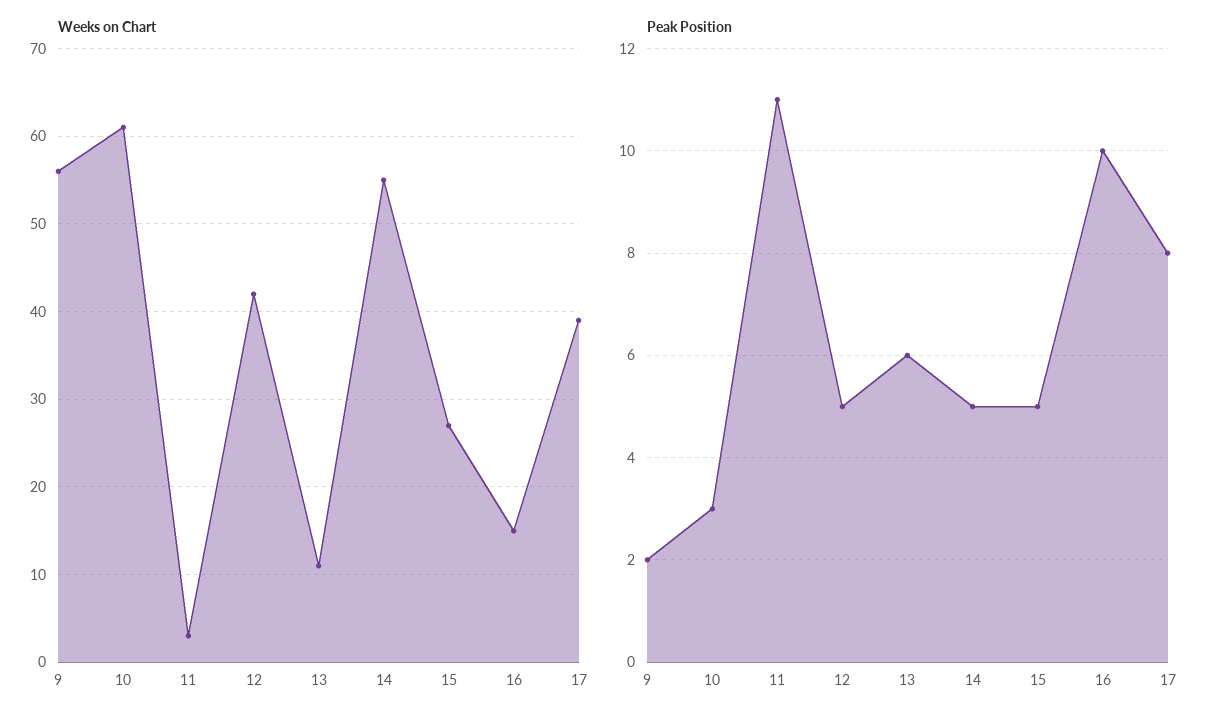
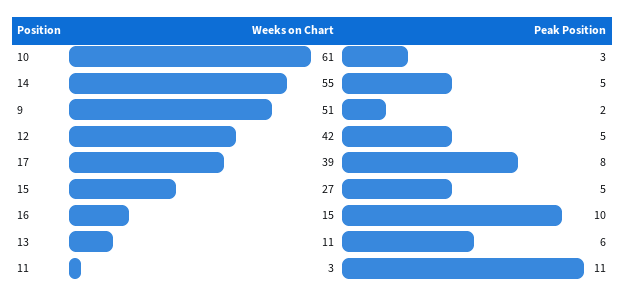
  {
    "Weeks on Chart": {
-     "9": 56,
+     "9": 51,
      "10": 61,
      "11": 3,
      "12": 42,
      "13": 11,
      "14": 55,
      "15": 27,
      "16": 15,
      "17": 39
    },
    "Peak Position": {
      "9": 2,
      "10": 3,
      "11": 11,
      "12": 5,
      "13": 6,
      "14": 5,
      "15": 5,
      "16": 10,
      "17": 8
    }
  }

